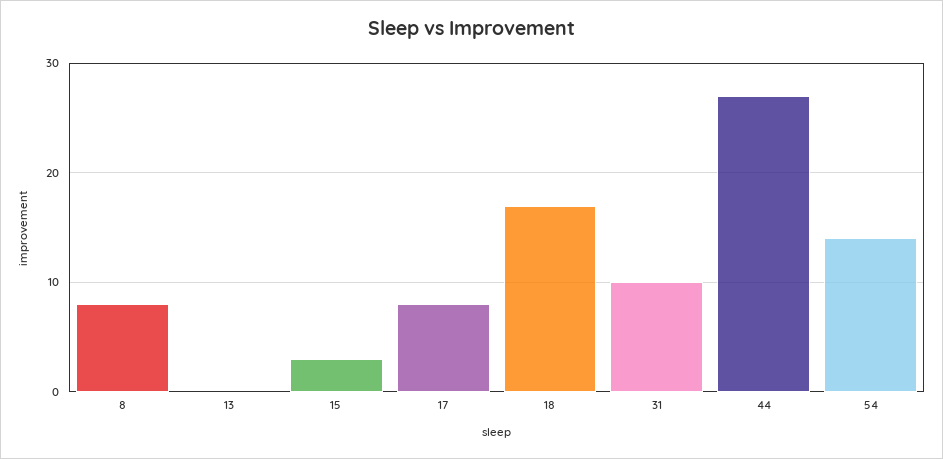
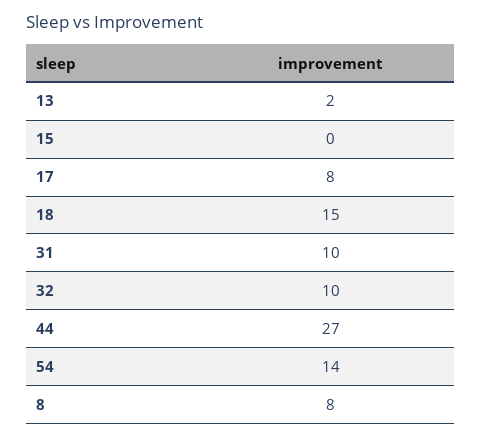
  {
    "8": 8,
-   "13": 0,
+   "13": 2,
-   "15": 3,
+   "15": 0,
    "17": 8,
-   "18": 17,
+   "18": 15,
    "31": 10,
    "44": 27,
-   "54": 14
+   "54": 14,
+   "32": 10
  }

